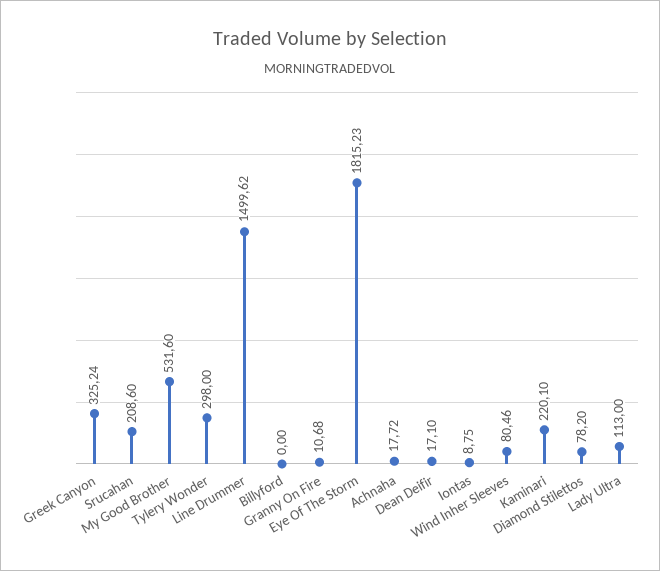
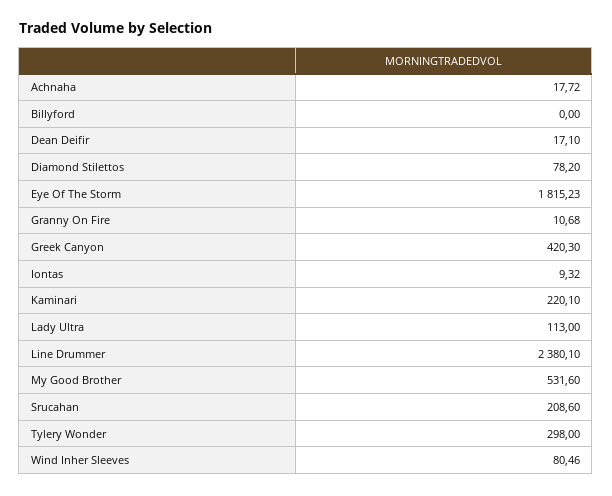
  {
-   "Greek Canyon": 325.24,
+   "Greek Canyon": 420.3,
    "Srucahan": 208.6,
    "My Good Brother": 531.6,
    "Tylery Wonder": 298,
-   "Line Drummer": 1499.62,
+   "Line Drummer": 2380.1,
    "Billyford": 0,
    "Granny On Fire": 10.68,
    "Eye Of The Storm": 1815.23,
    "Achnaha": 17.72,
    "Dean Deifir": 17.1,
-   "Iontas": 8.75,
+   "Iontas": 9.32,
    "Wind Inher Sleeves": 80.46,
    "Kaminari": 220.1,
    "Diamond Stilettos": 78.2,
    "Lady Ultra": 113
  }

